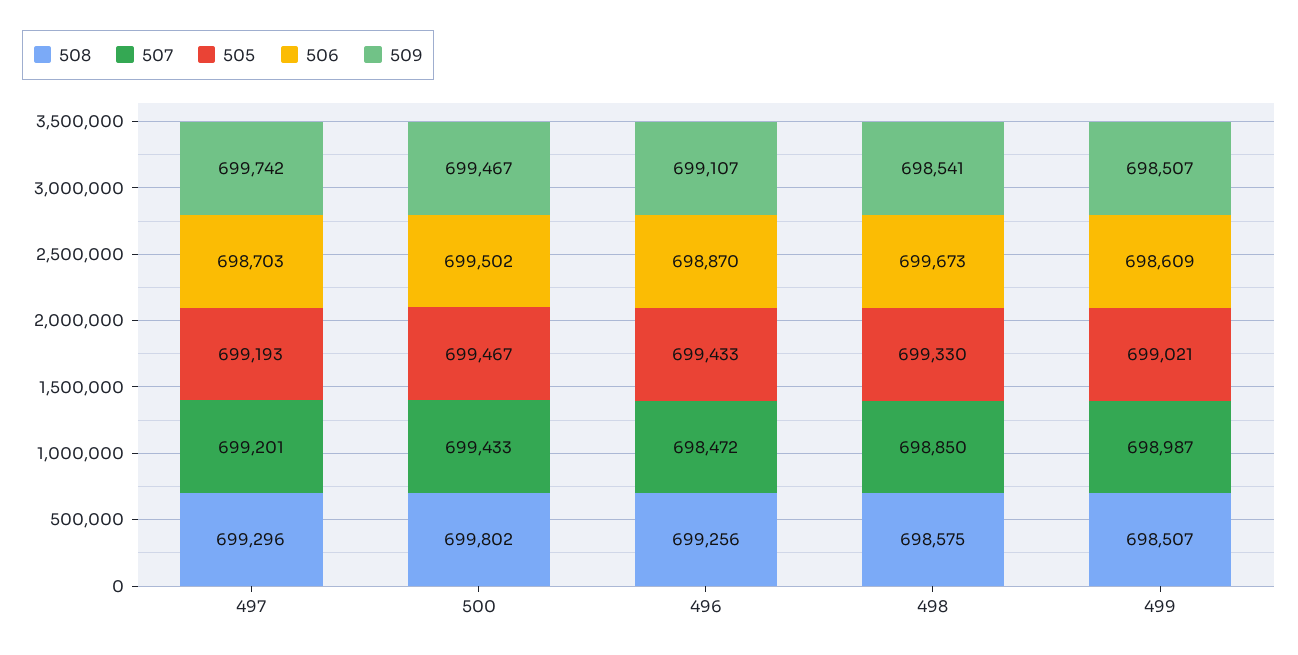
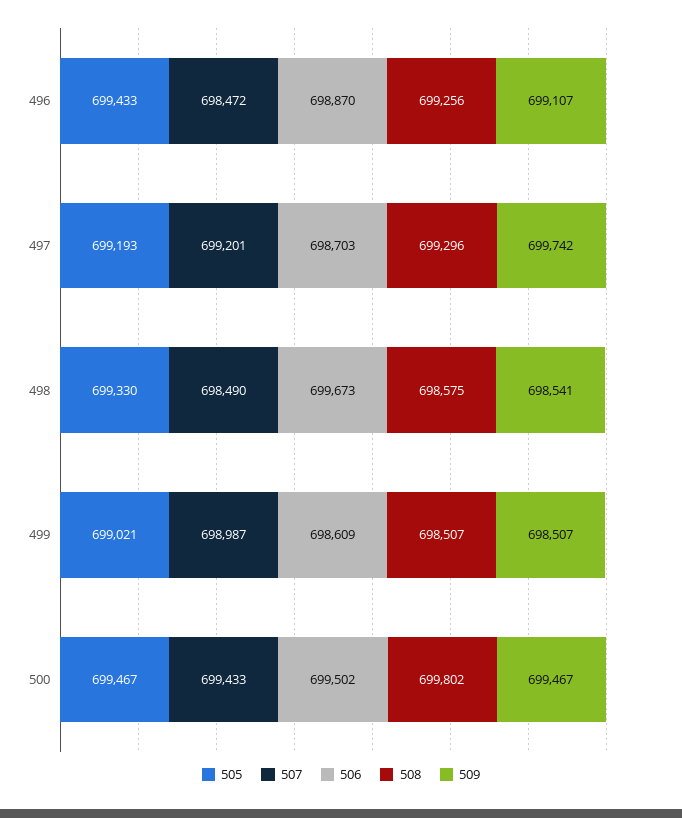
  {
    "508": {
      "497": 699296,
      "500": 699802,
      "496": 699256,
      "498": 698575,
      "499": 698507
    },
    "507": {
      "497": 699201,
      "500": 699433,
      "496": 698472,
-     "498": 698850,
+     "498": 698490,
      "499": 698987
    },
    "505": {
      "497": 699193,
      "500": 699467,
      "496": 699433,
      "498": 699330,
      "499": 699021
    },
    "506": {
      "497": 698703,
      "500": 699502,
      "496": 698870,
      "498": 699673,
      "499": 698609
    },
    "509": {
      "497": 699742,
      "500": 699467,
      "496": 699107,
      "498": 698541,
      "499": 698507
    }
  }

